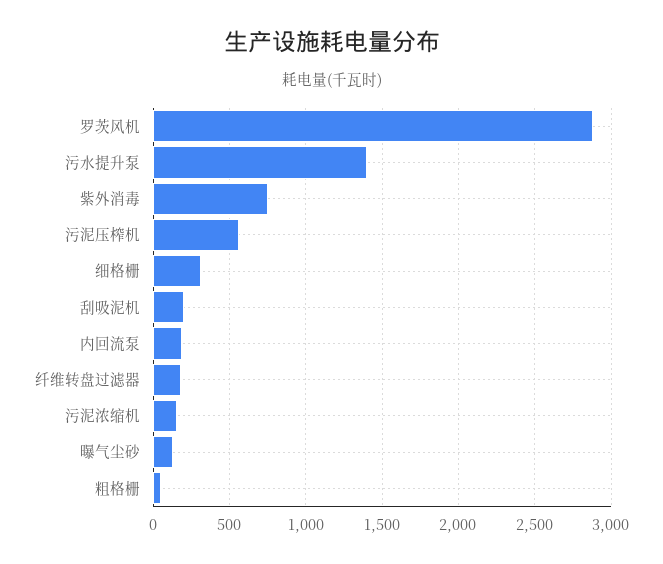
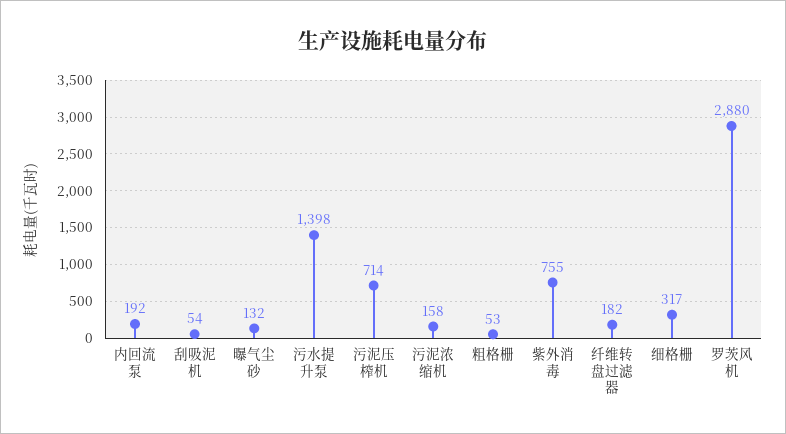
  {
    "罗茨风机": 2880,
    "污水提升泵": 1398,
    "紫外消毒": 755,
-   "污泥压榨机": 550,
+   "污泥压榨机": 714,
    "细格栅": 317,
-   "刮吸泥机": 200,
+   "刮吸泥机": 54,
    "内回流泵": 192,
    "纤维转盘过滤器": 182,
    "污泥浓缩机": 158,
    "曝气尘砂": 132,
    "粗格栅": 53
  }

